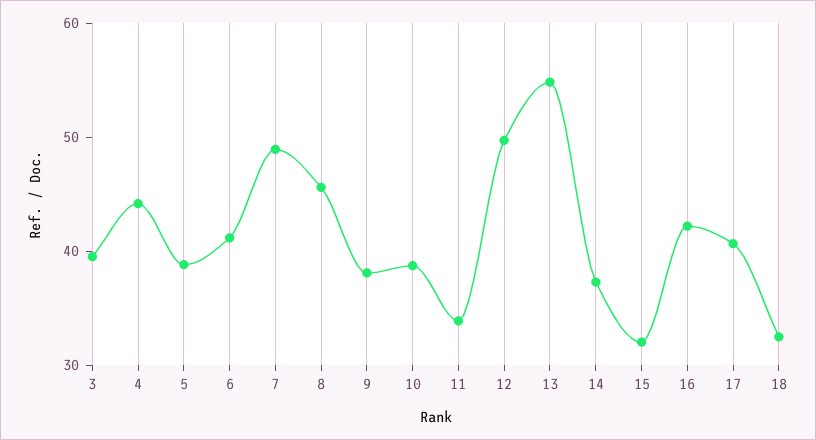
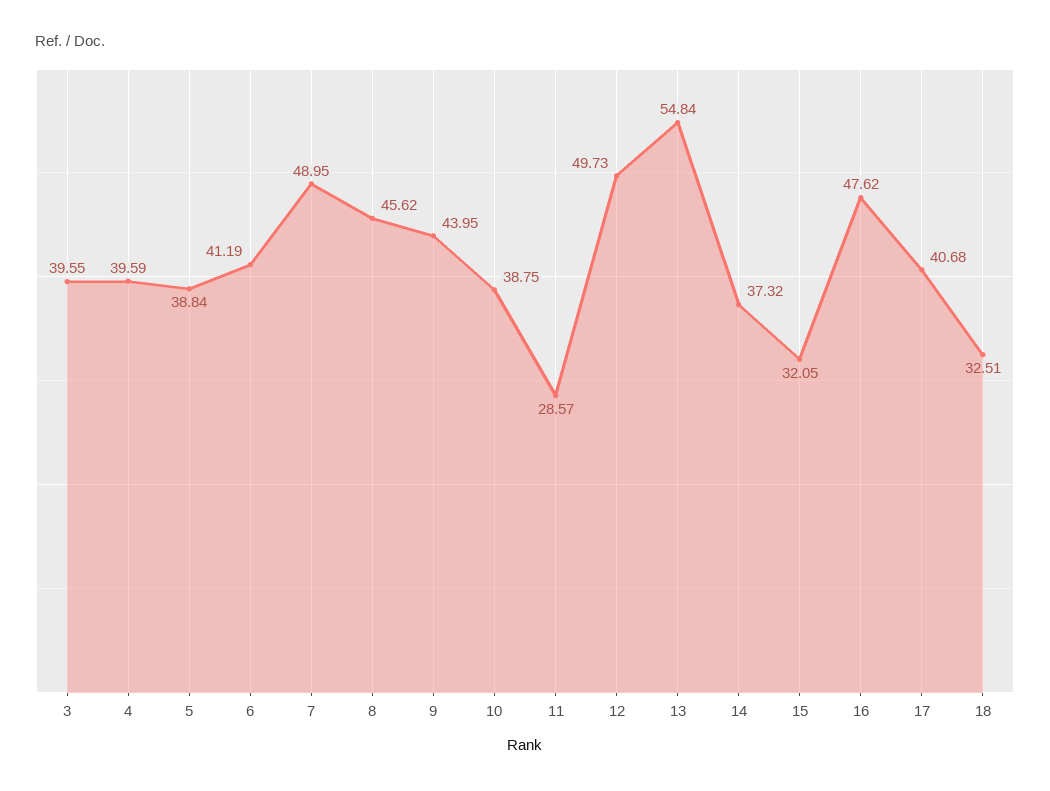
  {
    "3": 39.55,
-   "4": 44,
+   "4": 39.59,
    "5": 38.84,
    "6": 41.19,
    "7": 48.95,
    "8": 45.62,
-   "9": 38,
+   "9": 43.95,
    "10": 38.75,
-   "11": 34,
+   "11": 28.57,
    "12": 49.73,
    "13": 54.84,
    "14": 37.32,
    "15": 32.05,
-   "16": 42,
+   "16": 47.62,
    "17": 40.68,
    "18": 32.51
  }

